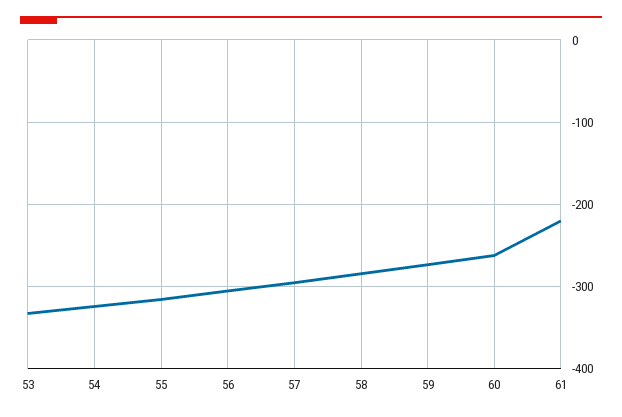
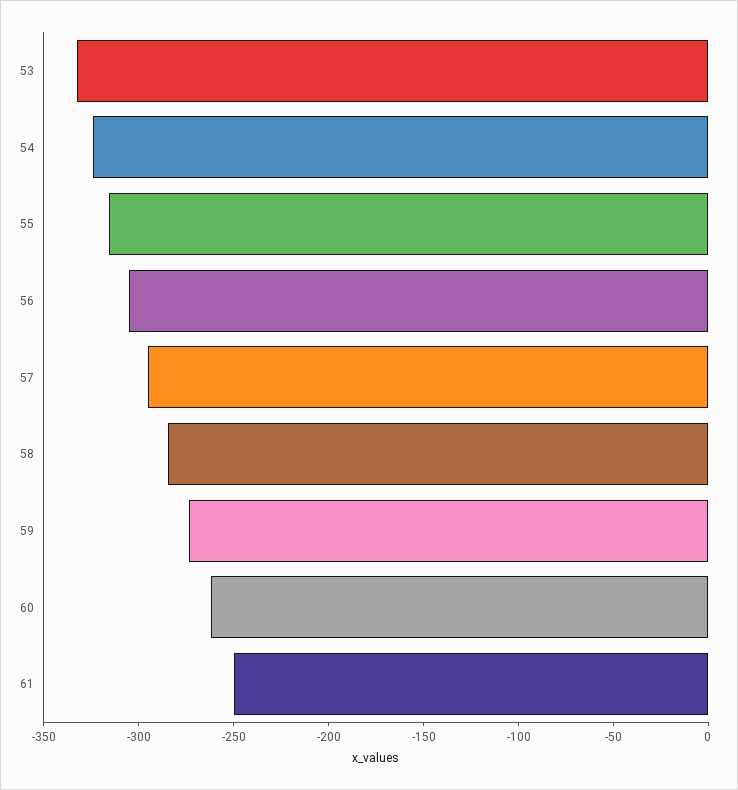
  {
    "53": -330,
    "54": -320,
    "55": -320,
    "56": -310,
    "57": -300,
    "58": -280,
    "59": -270,
    "60": -260,
-   "61": -220
+   "61": -250
  }

